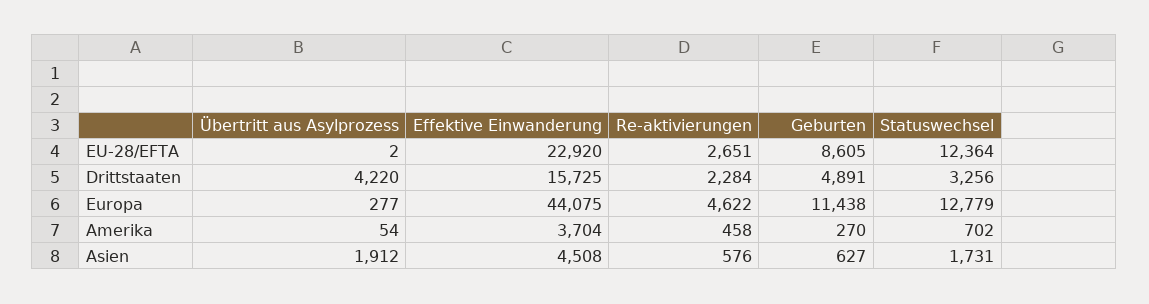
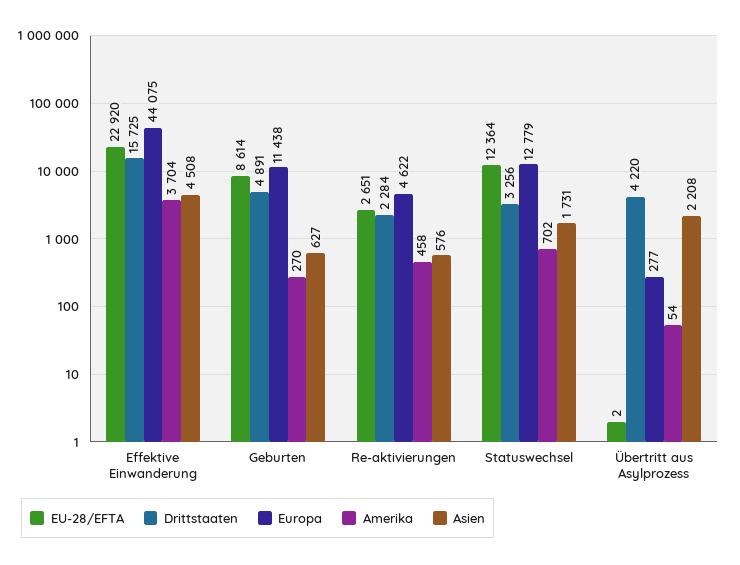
  {
    "EU-28/EFTA": {
      "Übertritt aus Asylprozess": 2,
      "Effektive Einwanderung": 22920,
      "Re-aktivierungen": 2651,
-     "Geburten": 8605,
+     "Geburten": 8614,
      "Statuswechsel": 12364
    },
    "Drittstaaten": {
      "Übertritt aus Asylprozess": 4220,
      "Effektive Einwanderung": 15725,
      "Re-aktivierungen": 2284,
      "Geburten": 4891,
      "Statuswechsel": 3256
    },
    "Europa": {
      "Übertritt aus Asylprozess": 277,
      "Effektive Einwanderung": 44075,
      "Re-aktivierungen": 4622,
      "Geburten": 11438,
      "Statuswechsel": 12779
    },
    "Amerika": {
      "Übertritt aus Asylprozess": 54,
      "Effektive Einwanderung": 3704,
      "Re-aktivierungen": 458,
      "Geburten": 270,
      "Statuswechsel": 702
    },
    "Asien": {
-     "Übertritt aus Asylprozess": 1912,
+     "Übertritt aus Asylprozess": 2208,
      "Effektive Einwanderung": 4508,
      "Re-aktivierungen": 576,
      "Geburten": 627,
      "Statuswechsel": 1731
    }
  }

